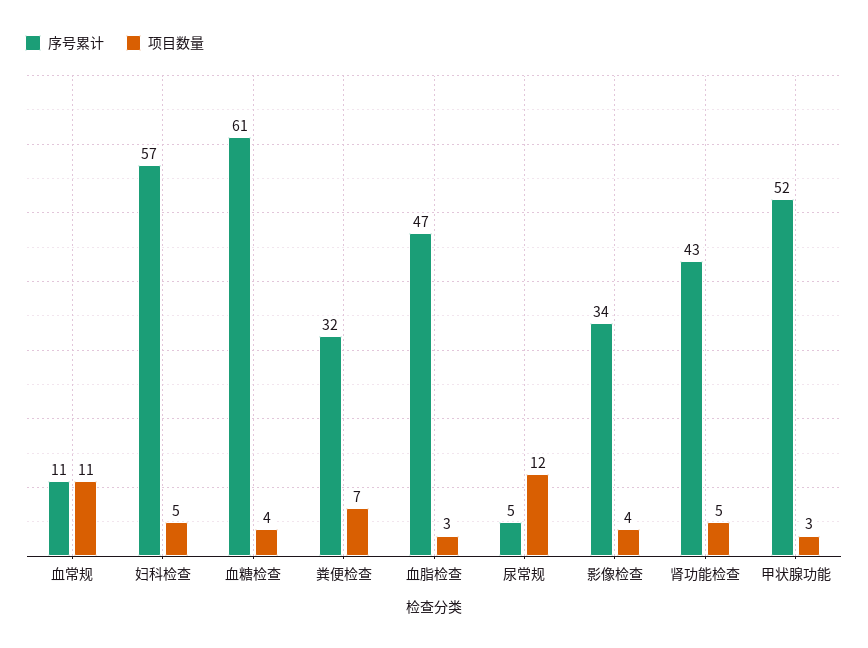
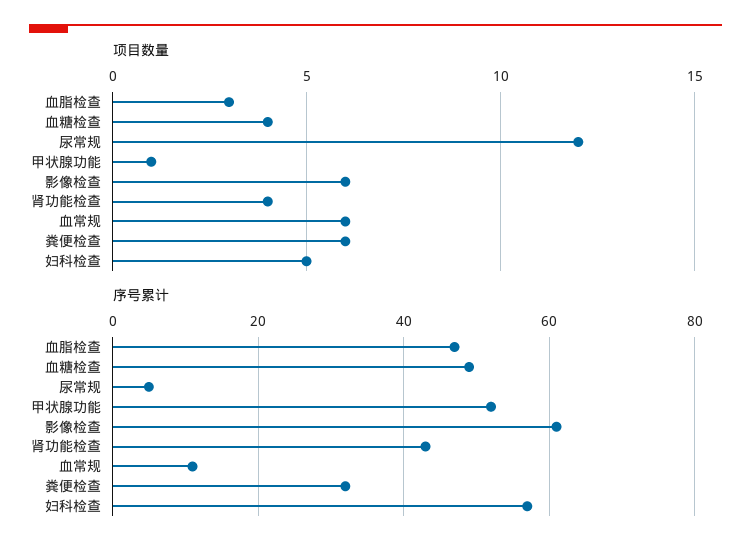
  {
    "序号累计": {
      "血常规": 11,
      "妇科检查": 57,
-     "血糖检查": 61,
+     "血糖检查": 50,
      "粪便检查": 32,
      "血脂检查": 47,
      "尿常规": 5,
-     "影像检查": 34,
+     "影像检查": 60,
      "肾功能检查": 43,
      "甲状腺功能": 52
    },
    "项目数量": {
-     "血常规": 11,
+     "血常规": 6,
      "妇科检查": 5,
      "血糖检查": 4,
-     "粪便检查": 7,
+     "粪便检查": 6,
      "血脂检查": 3,
      "尿常规": 12,
-     "影像检查": 4,
+     "影像检查": 6,
-     "肾功能检查": 5,
+     "肾功能检查": 4,
-     "甲状腺功能": 3
+     "甲状腺功能": 1
    }
  }

